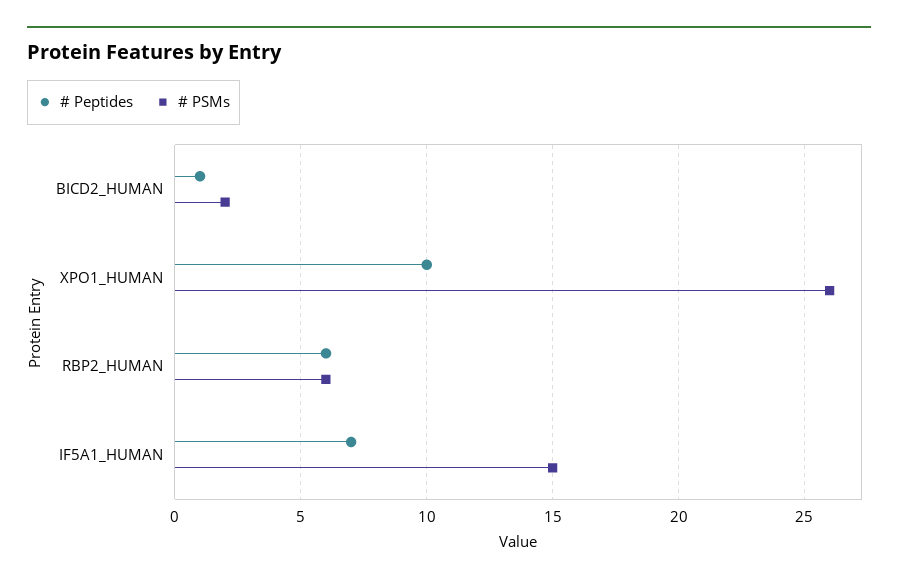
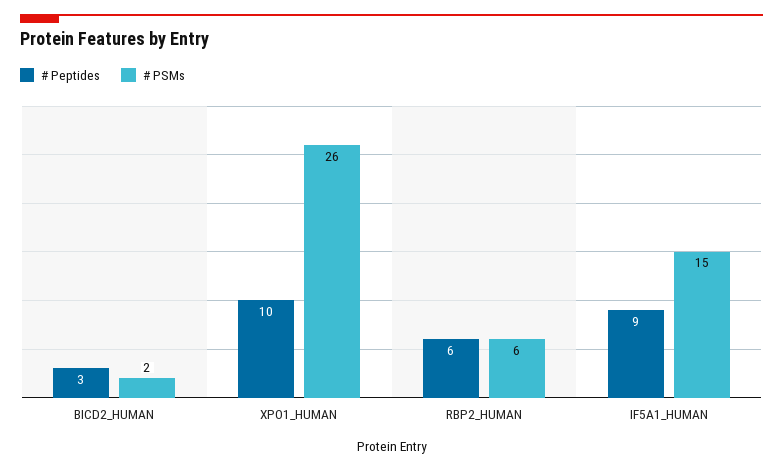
  {
    "# Peptides": {
-     "BICD2_HUMAN": 1,
+     "BICD2_HUMAN": 3,
      "XPO1_HUMAN": 10,
      "RBP2_HUMAN": 6,
-     "IF5A1_HUMAN": 7
+     "IF5A1_HUMAN": 9
    },
    "# PSMs": {
      "BICD2_HUMAN": 2,
      "XPO1_HUMAN": 26,
      "RBP2_HUMAN": 6,
      "IF5A1_HUMAN": 15
    }
  }

